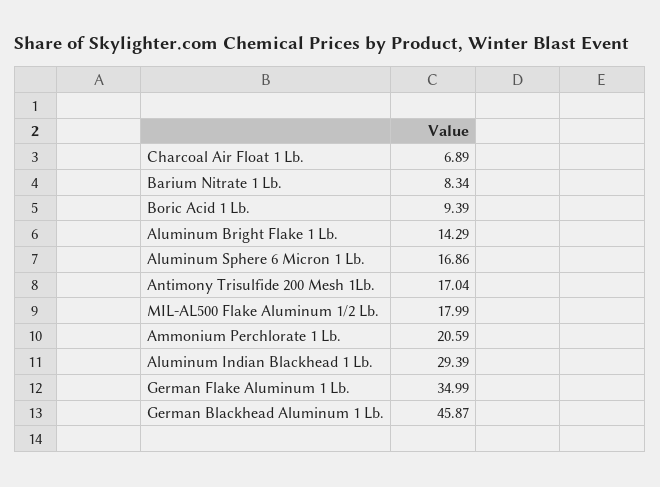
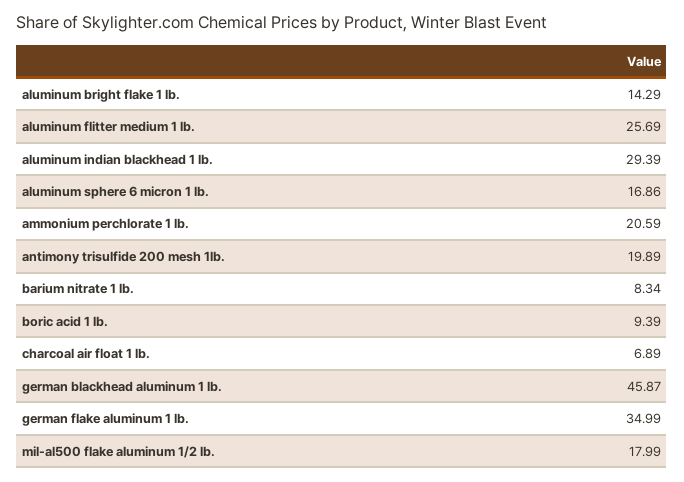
  {
    "Charcoal Air Float 1 Lb.": 6.89,
    "Barium Nitrate 1 Lb.": 8.34,
    "Boric Acid 1 Lb.": 9.39,
    "Aluminum Bright Flake 1 Lb.": 14.29,
    "Aluminum Sphere 6 Micron 1 Lb.": 16.86,
-   "Antimony Trisulfide 200 Mesh 1Lb.": 17.04,
+   "Antimony Trisulfide 200 Mesh 1Lb.": 19.89,
    "MIL-AL500 Flake Aluminum 1/2 Lb.": 17.99,
    "Ammonium Perchlorate 1 Lb.": 20.59,
    "Aluminum Indian Blackhead 1 Lb.": 29.39,
    "German Flake Aluminum 1 Lb.": 34.99,
-   "German Blackhead Aluminum 1 Lb.": 45.87
+   "German Blackhead Aluminum 1 Lb.": 45.87,
+   "aluminum flitter medium 1 lb.": 25.69
  }

